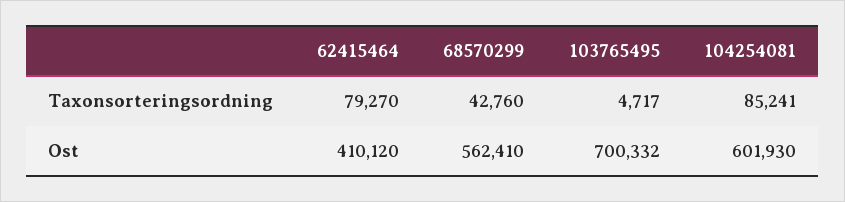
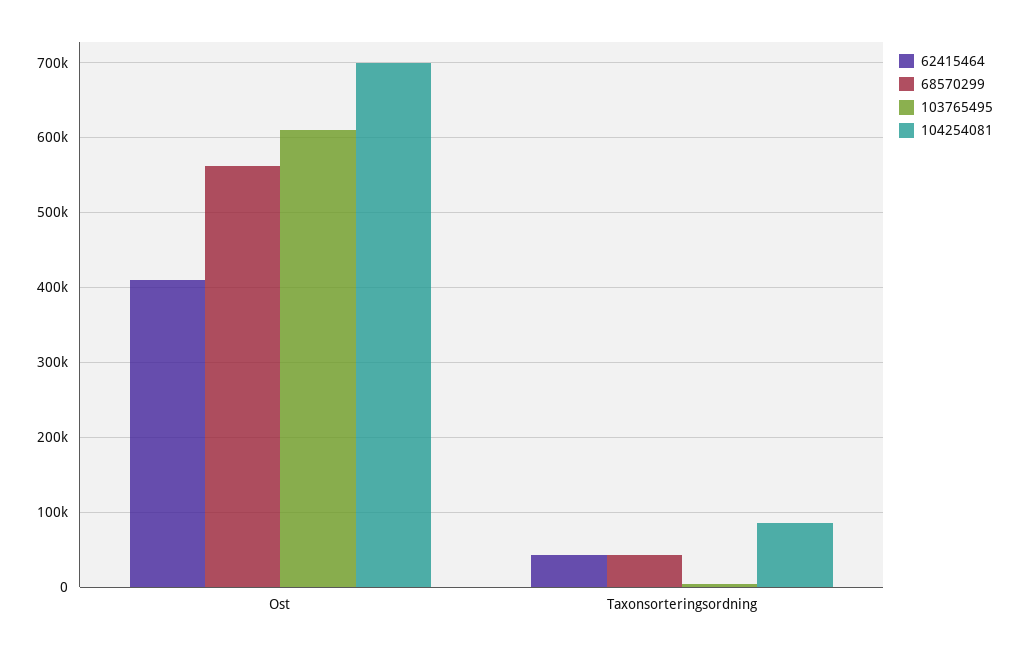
  {
    "62415464": {
-     "Taxonsorteringsordning": 79270,
+     "Taxonsorteringsordning": 40000,
      "Ost": 410120
    },
    "68570299": {
      "Taxonsorteringsordning": 42760,
      "Ost": 562410
    },
    "103765495": {
      "Taxonsorteringsordning": 4717,
-     "Ost": 700332
+     "Ost": 610000
    },
    "104254081": {
      "Taxonsorteringsordning": 85241,
-     "Ost": 601930
+     "Ost": 700000
    }
  }

